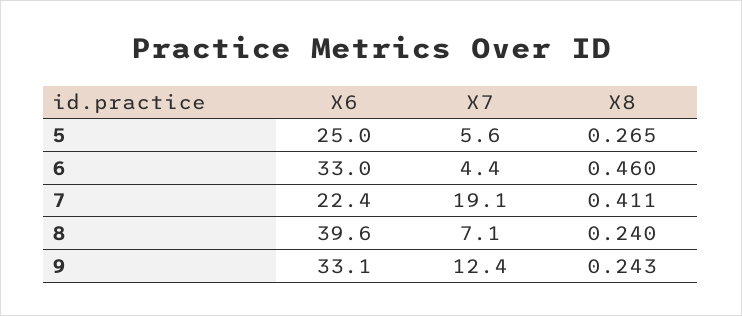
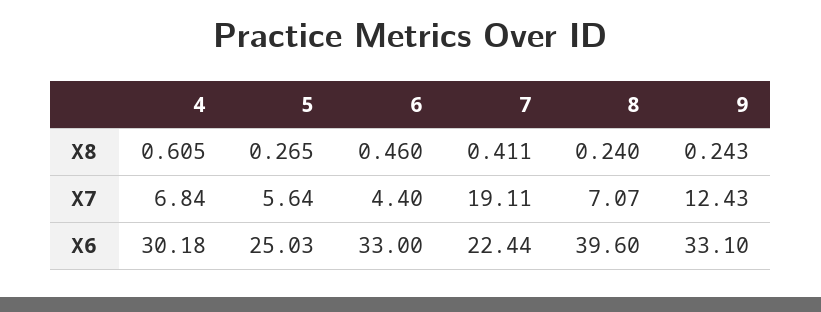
  {
    "X6": {
      "5": 25.03,
      "6": 33,
      "7": 22.44,
      "8": 39.6,
-     "9": 33.1
+     "9": 33.1,
+     "4": 30.18
    },
    "X7": {
      "5": 5.64,
      "6": 4.4,
      "7": 19.11,
      "8": 7.07,
-     "9": 12.43
+     "9": 12.43,
+     "4": 6.84
    },
    "X8": {
      "5": 0.265,
      "6": 0.46,
      "7": 0.411,
      "8": 0.24,
-     "9": 0.243
+     "9": 0.243,
+     "4": 0.605
    }
  }

